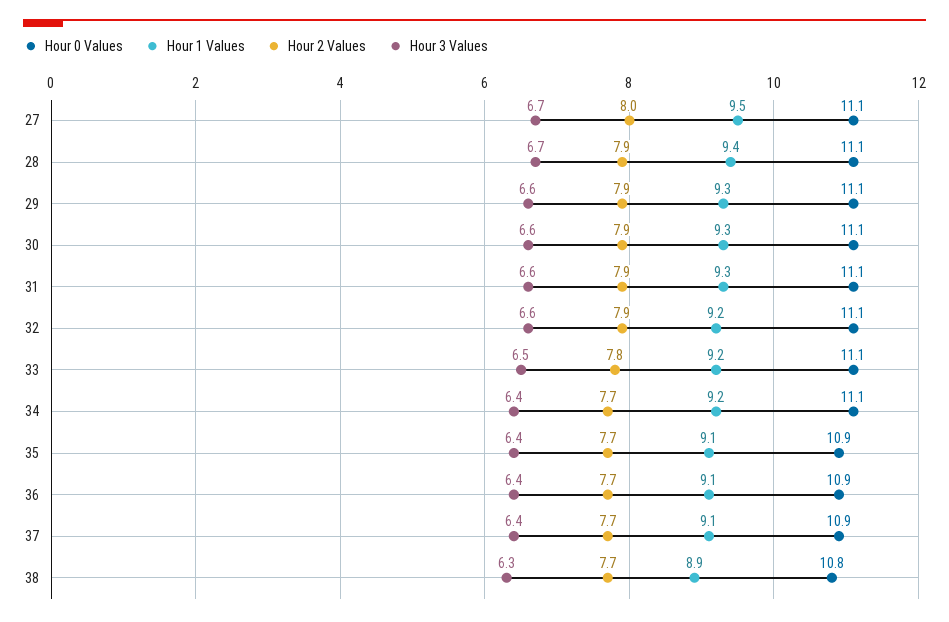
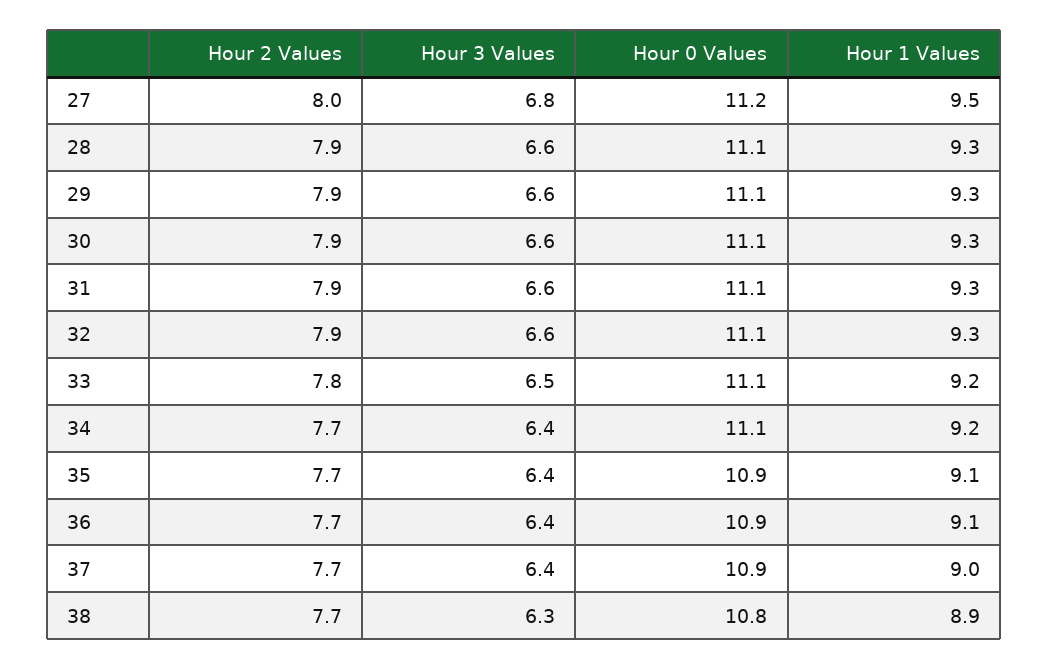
  {
    "Hour 0 Values": {
-     "27": 11.1,
+     "27": 11.2,
      "28": 11.1,
      "29": 11.1,
      "30": 11.1,
      "31": 11.1,
      "32": 11.1,
      "33": 11.1,
      "34": 11.1,
      "35": 10.9,
      "36": 10.9,
      "37": 10.9,
      "38": 10.8
    },
    "Hour 1 Values": {
      "27": 9.5,
-     "28": 9.4,
+     "28": 9.3,
      "29": 9.3,
      "30": 9.3,
      "31": 9.3,
-     "32": 9.2,
+     "32": 9.3,
      "33": 9.2,
      "34": 9.2,
      "35": 9.1,
      "36": 9.1,
-     "37": 9.1,
+     "37": 9,
      "38": 8.9
    },
    "Hour 2 Values": {
      "27": 8,
      "28": 7.9,
      "29": 7.9,
      "30": 7.9,
      "31": 7.9,
      "32": 7.9,
      "33": 7.8,
      "34": 7.7,
      "35": 7.7,
      "36": 7.7,
      "37": 7.7,
      "38": 7.7
    },
    "Hour 3 Values": {
-     "27": 6.7,
+     "27": 6.8,
-     "28": 6.7,
+     "28": 6.6,
      "29": 6.6,
      "30": 6.6,
      "31": 6.6,
      "32": 6.6,
      "33": 6.5,
      "34": 6.4,
      "35": 6.4,
      "36": 6.4,
      "37": 6.4,
      "38": 6.3
    }
  }

